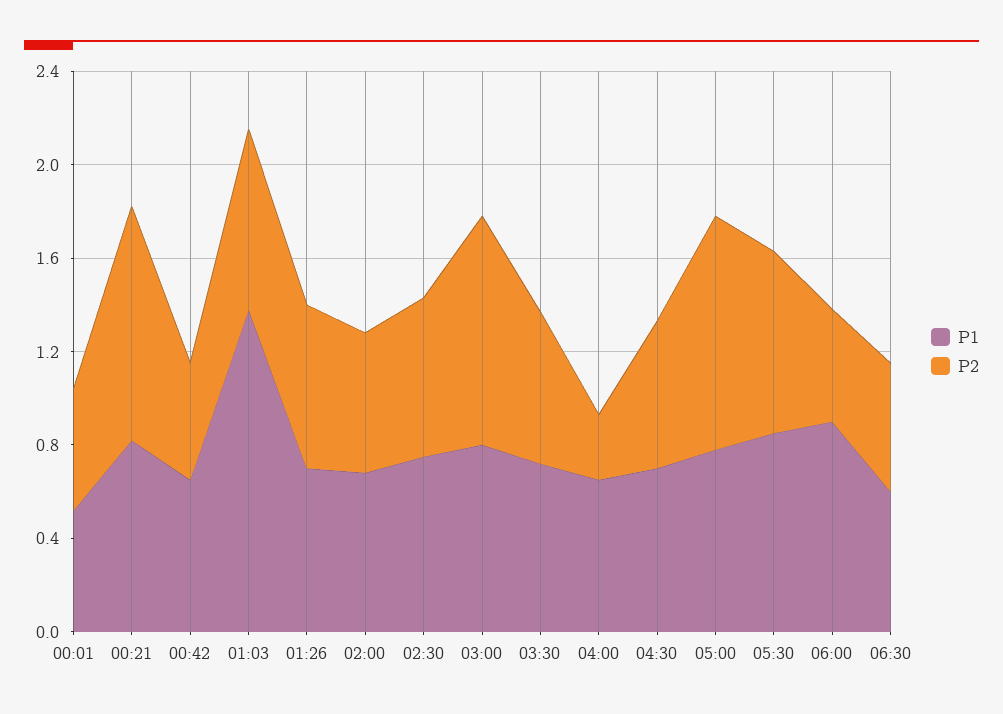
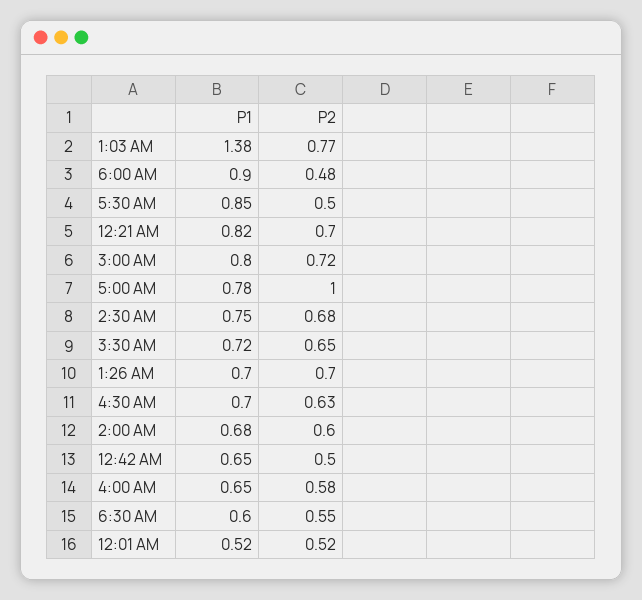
  {
    "P1": {
      "00:01": 0.52,
      "00:21": 0.82,
      "00:42": 0.65,
      "01:03": 1.38,
      "01:26": 0.7,
      "02:00": 0.68,
      "02:30": 0.75,
      "03:00": 0.8,
      "03:30": 0.72,
      "04:00": 0.65,
      "04:30": 0.7,
      "05:00": 0.78,
      "05:30": 0.85,
      "06:00": 0.9,
      "06:30": 0.6
    },
    "P2": {
      "00:01": 0.52,
-     "00:21": 1,
+     "00:21": 0.7,
      "00:42": 0.5,
      "01:03": 0.77,
      "01:26": 0.7,
      "02:00": 0.6,
      "02:30": 0.68,
-     "03:00": 1,
+     "03:00": 0.72,
      "03:30": 0.65,
-     "04:00": 0.3,
+     "04:00": 0.58,
      "04:30": 0.63,
      "05:00": 1,
-     "05:30": 0.8,
+     "05:30": 0.5,
      "06:00": 0.48,
      "06:30": 0.55
    }
  }

